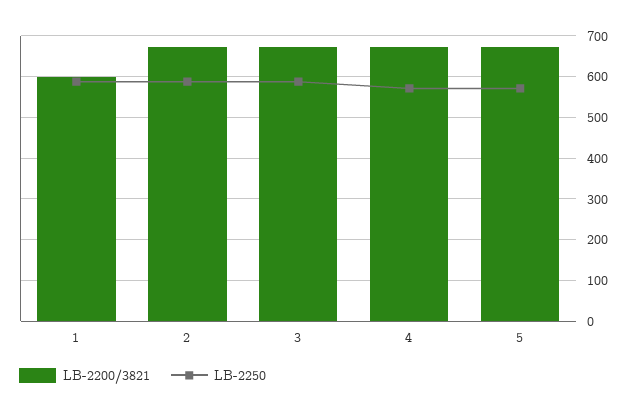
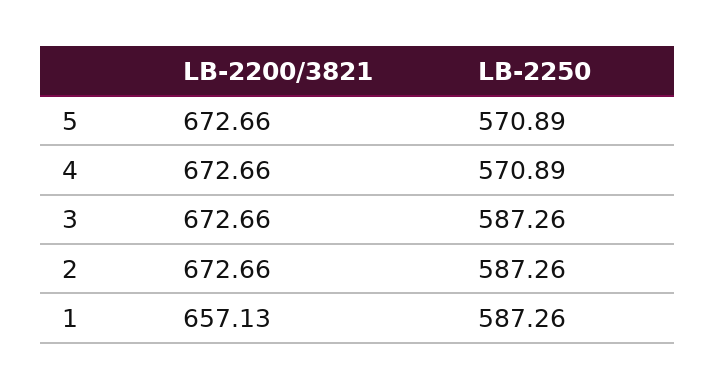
  {
    "LB-2200/3821": {
-     "1": 600,
+     "1": 657.13,
      "2": 672.66,
      "3": 672.66,
      "4": 672.66,
      "5": 672.66
    },
    "LB-2250": {
      "1": 587.26,
      "2": 587.26,
      "3": 587.26,
      "4": 570.89,
      "5": 570.89
    }
  }

